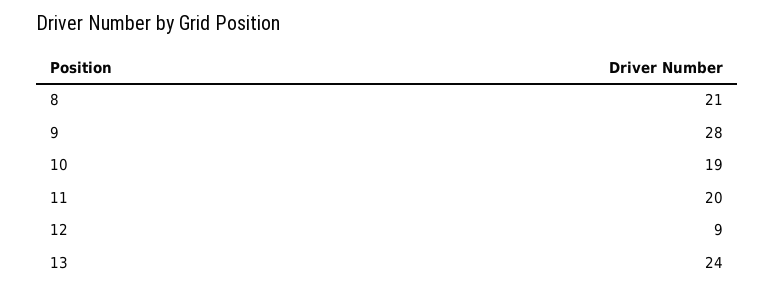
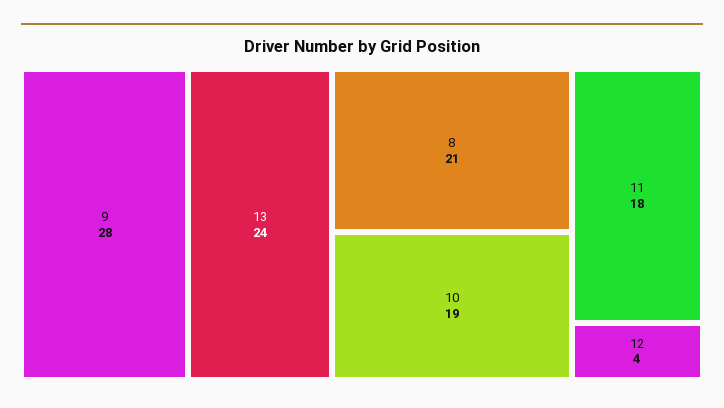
  {
    "8": 21,
    "9": 28,
    "10": 19,
-   "11": 20,
+   "11": 18,
-   "12": 9,
+   "12": 4,
    "13": 24
  }

